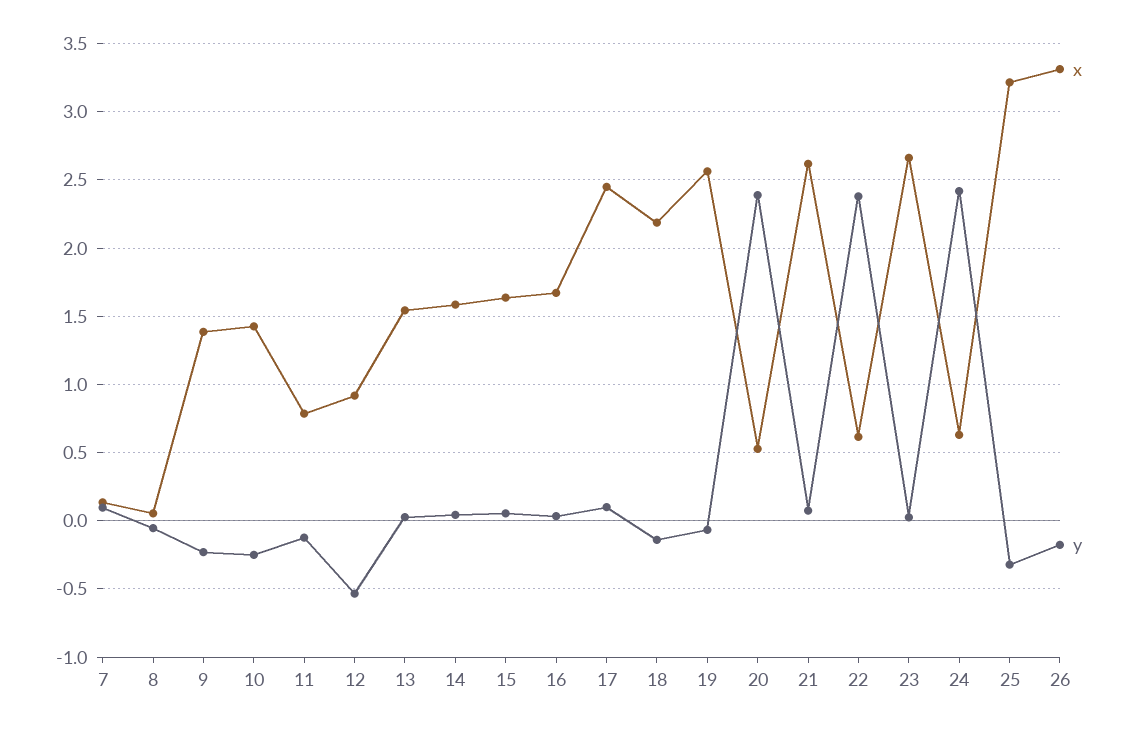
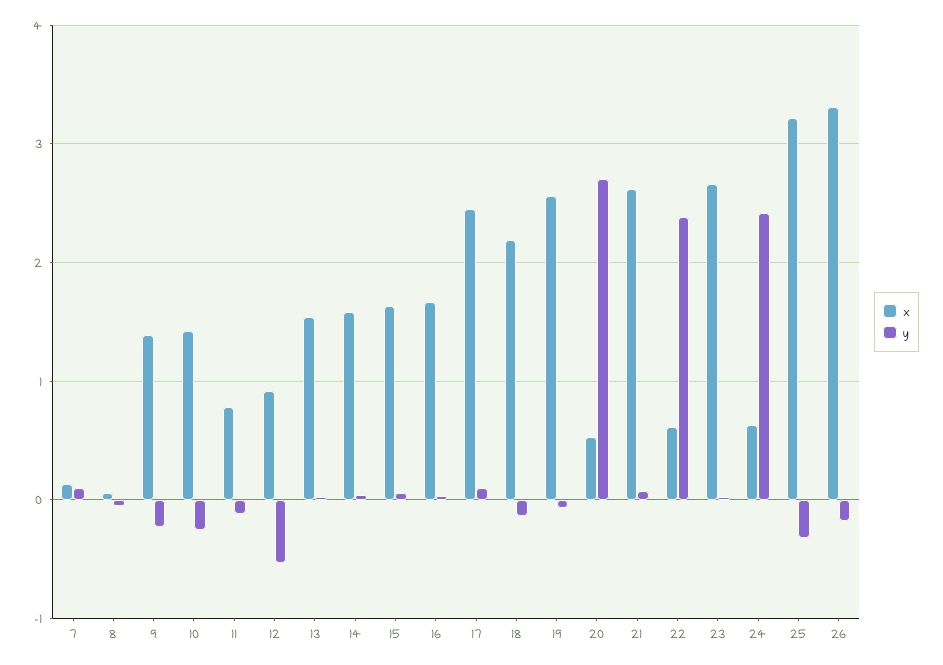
  {
    "x": {
      "7": 0.15,
      "8": 0.05,
      "9": 1.4,
      "10": 1.45,
      "11": 0.8,
      "12": 0.9,
      "13": 1.55,
      "14": 1.6,
      "15": 1.65,
      "16": 1.65,
      "17": 2.45,
      "18": 2.2,
      "19": 2.55,
      "20": 0.55,
      "21": 2.6,
      "22": 0.6,
      "23": 2.65,
      "24": 0.65,
      "25": 3.2,
      "26": 3.3
    },
    "y": {
      "7": 0.1,
      "8": -0.05,
      "9": -0.25,
      "10": -0.25,
      "11": -0.1,
      "12": -0.55,
      "13": 0.05,
      "14": 0.05,
      "15": 0.05,
      "16": 0.05,
      "17": 0.1,
      "18": -0.15,
      "19": -0.05,
-     "20": 2.4,
+     "20": 2.7,
      "21": 0.05,
      "22": 2.4,
      "23": 0,
      "24": 2.4,
      "25": -0.3,
      "26": -0.2
    }
  }

